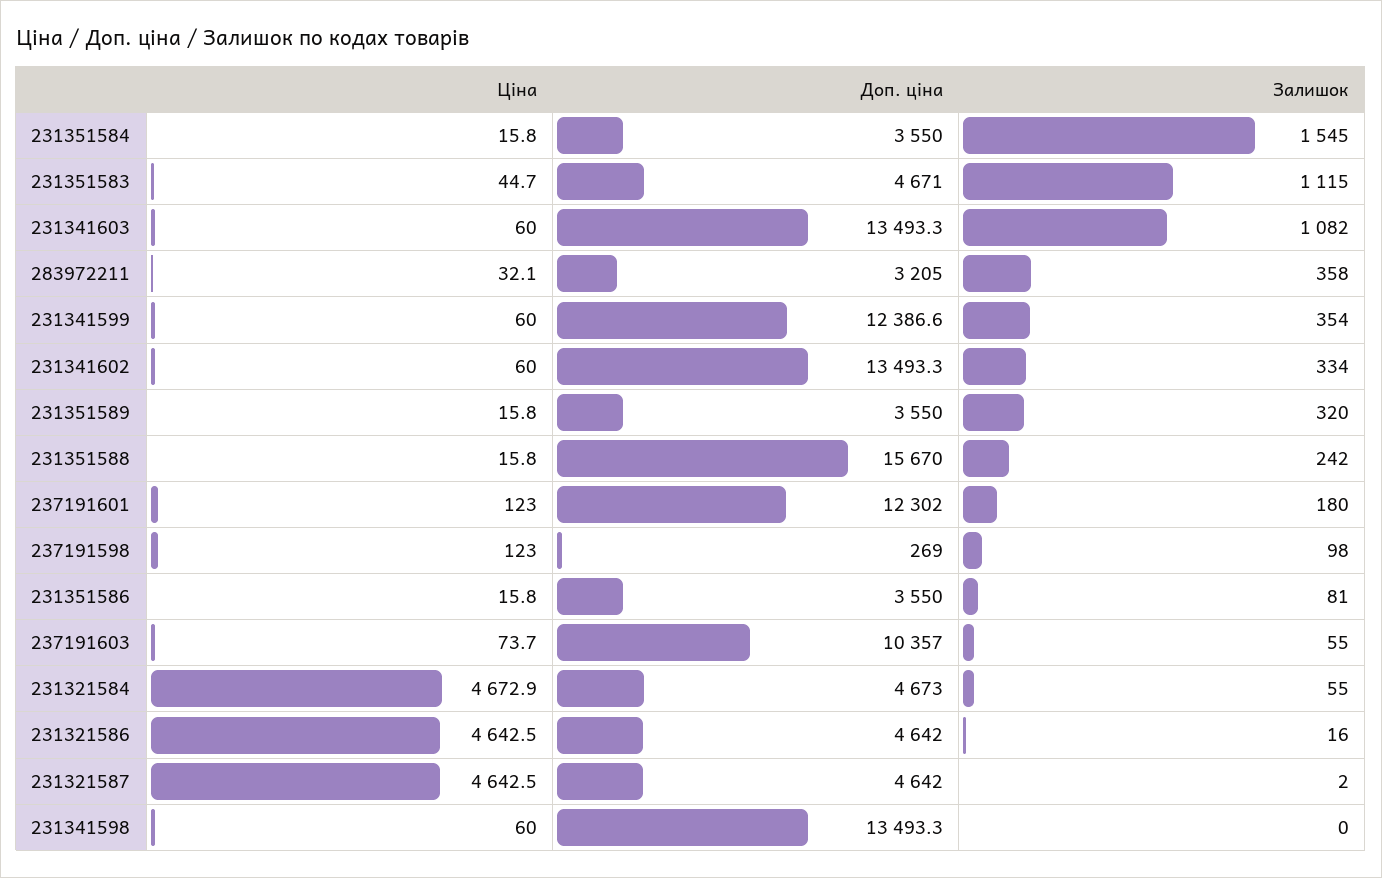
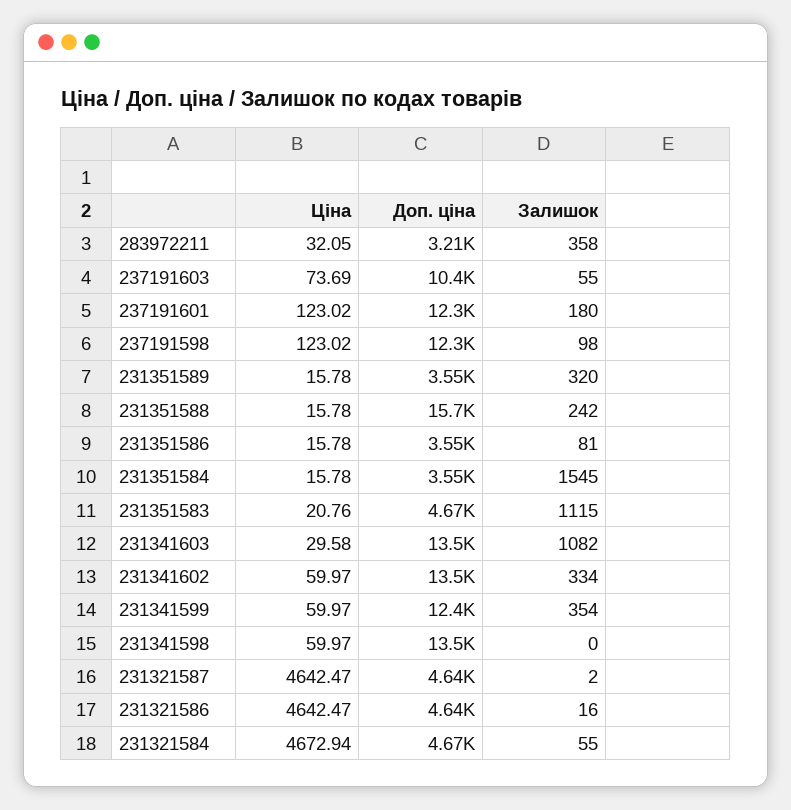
  {
    "Ціна": {
      "231351584": 15.78,
-     "231351583": 44.7,
+     "231351583": 20.76,
-     "231341603": 60,
+     "231341603": 29.58,
      "283972211": 32.05,
      "231341599": 59.97,
      "231341602": 59.97,
      "231351589": 15.78,
      "231351588": 15.78,
      "237191601": 123.02,
      "237191598": 123.02,
      "231351586": 15.78,
      "237191603": 73.69,
      "231321584": 4672.94,
      "231321586": 4642.47,
      "231321587": 4642.47,
      "231341598": 59.97
    },
    "Доп. ціна": {
      "231351584": 3550,
      "231351583": 4671,
      "231341603": 13493.3,
      "283972211": 3205,
      "231341599": 12386.6,
      "231341602": 13493.3,
      "231351589": 3550,
      "231351588": 15670,
      "237191601": 12302,
-     "237191598": 269,
+     "237191598": 12300,
      "231351586": 3550,
      "237191603": 10357,
      "231321584": 4673,
      "231321586": 4642,
      "231321587": 4642,
      "231341598": 13493.3
    },
    "Залишок": {
      "231351584": 1545,
      "231351583": 1115,
      "231341603": 1082,
      "283972211": 358,
      "231341599": 354,
      "231341602": 334,
      "231351589": 320,
      "231351588": 242,
      "237191601": 180,
      "237191598": 98,
      "231351586": 81,
      "237191603": 55,
      "231321584": 55,
      "231321586": 16,
      "231321587": 2,
      "231341598": 0
    }
  }

